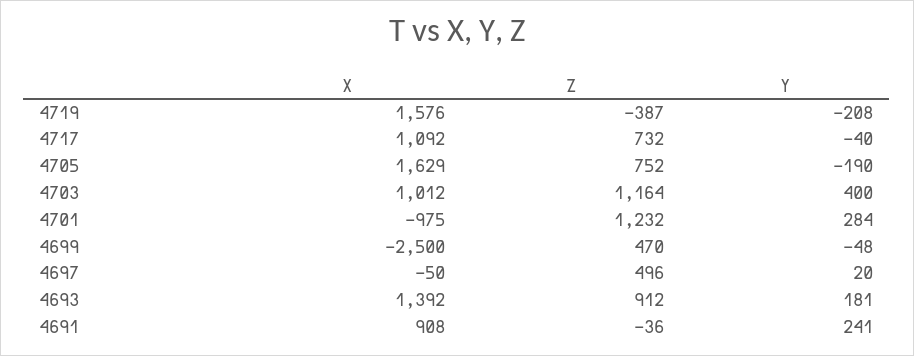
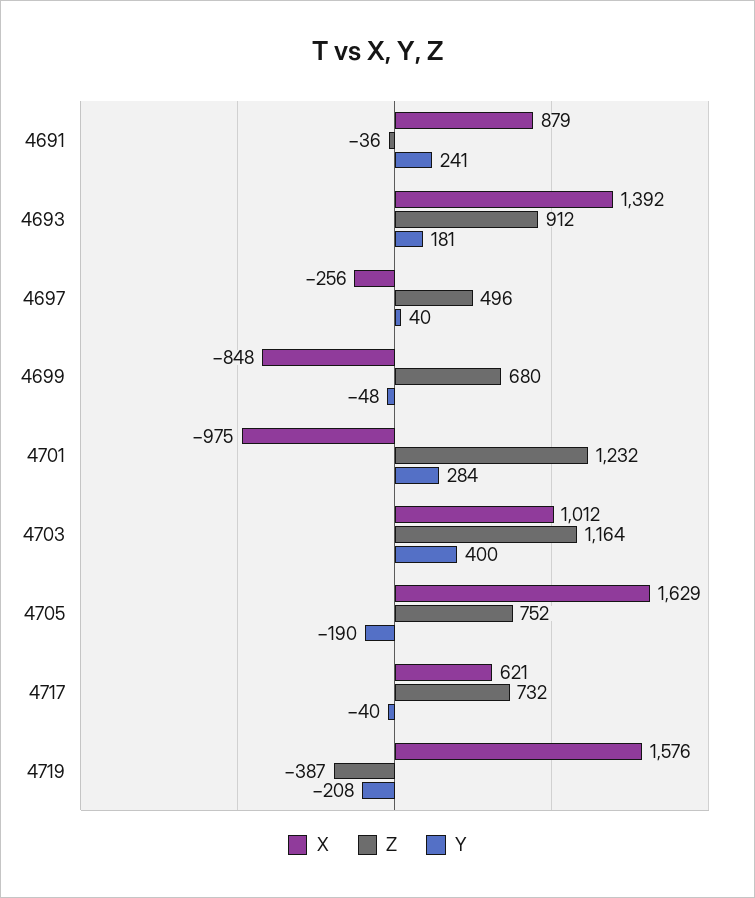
  {
    "X": {
      "4719": 1576,
-     "4717": 1092,
+     "4717": 621,
      "4705": 1629,
      "4703": 1012,
      "4701": -975,
-     "4699": -2500,
+     "4699": -848,
-     "4697": -50,
+     "4697": -256,
      "4693": 1392,
-     "4691": 908
+     "4691": 879
    },
    "Z": {
      "4719": -387,
      "4717": 732,
      "4705": 752,
      "4703": 1164,
      "4701": 1232,
-     "4699": 470,
+     "4699": 680,
      "4697": 496,
      "4693": 912,
      "4691": -36
    },
    "Y": {
      "4719": -208,
      "4717": -40,
      "4705": -190,
      "4703": 400,
      "4701": 284,
      "4699": -48,
-     "4697": 20,
+     "4697": 40,
      "4693": 181,
      "4691": 241
    }
  }

